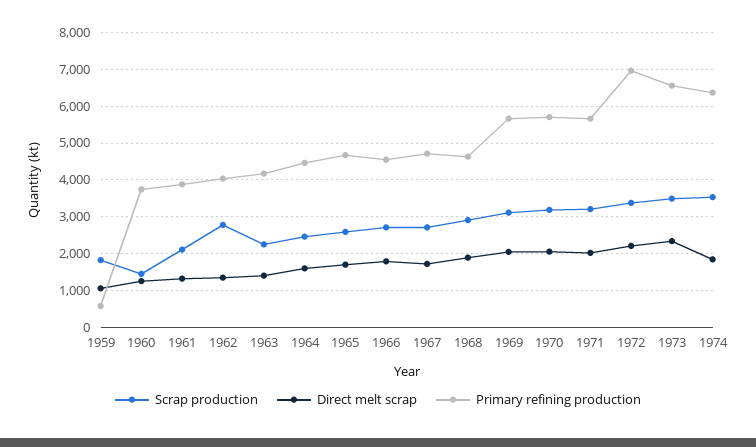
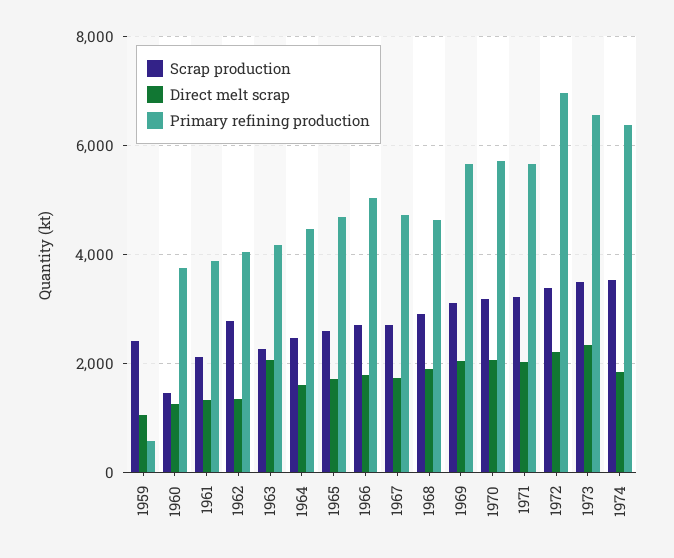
  {
    "Scrap production": {
-     "1959": 1800,
+     "1959": 2400,
      "1960": 1400,
      "1961": 2200,
      "1962": 2800,
      "1963": 2200,
      "1964": 2400,
      "1965": 2600,
      "1966": 2800,
      "1967": 2800,
      "1968": 3000,
      "1969": 3200,
      "1970": 3200,
      "1971": 3200,
      "1972": 3400,
      "1973": 3400,
      "1974": 3600
    },
    "Direct melt scrap": {
      "1959": 1000,
      "1960": 1200,
      "1961": 1400,
      "1962": 1400,
-     "1963": 1400,
+     "1963": 2000,
      "1964": 1600,
      "1965": 1800,
      "1966": 1800,
      "1967": 1800,
      "1968": 1800,
      "1969": 2000,
      "1970": 2000,
      "1971": 2000,
      "1972": 2200,
      "1973": 2400,
      "1974": 1800
    },
    "Primary refining production": {
      "1959": 600,
      "1960": 3800,
      "1961": 3800,
      "1962": 4000,
      "1963": 4200,
      "1964": 4400,
      "1965": 4600,
-     "1966": 4600,
+     "1966": 5000,
      "1967": 4800,
      "1968": 4600,
      "1969": 5600,
      "1970": 5800,
      "1971": 5600,
      "1972": 7000,
      "1973": 6600,
      "1974": 6400
    }
  }

